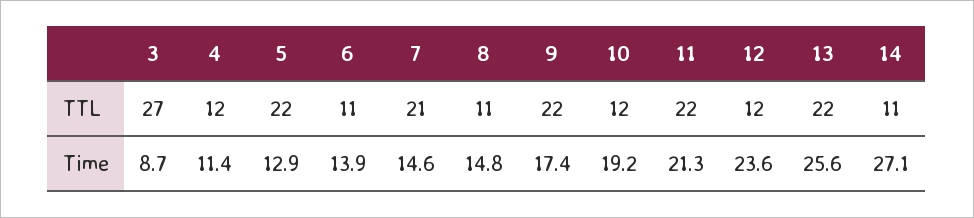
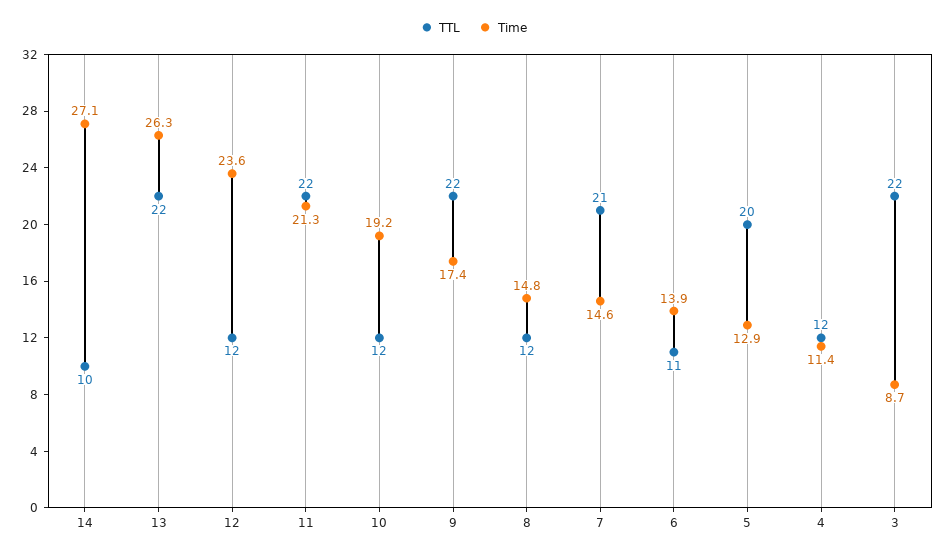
  {
    "TTL": {
-     "3": 27,
+     "3": 22,
      "4": 12,
-     "5": 22,
+     "5": 20,
      "6": 11,
      "7": 21,
-     "8": 11,
+     "8": 12,
      "9": 22,
      "10": 12,
      "11": 22,
      "12": 12,
      "13": 22,
-     "14": 11
+     "14": 10
    },
    "Time": {
      "3": 8.7,
      "4": 11.4,
      "5": 12.9,
      "6": 13.9,
      "7": 14.6,
      "8": 14.8,
      "9": 17.4,
      "10": 19.2,
      "11": 21.3,
      "12": 23.6,
-     "13": 25.6,
+     "13": 26.3,
      "14": 27.1
    }
  }

